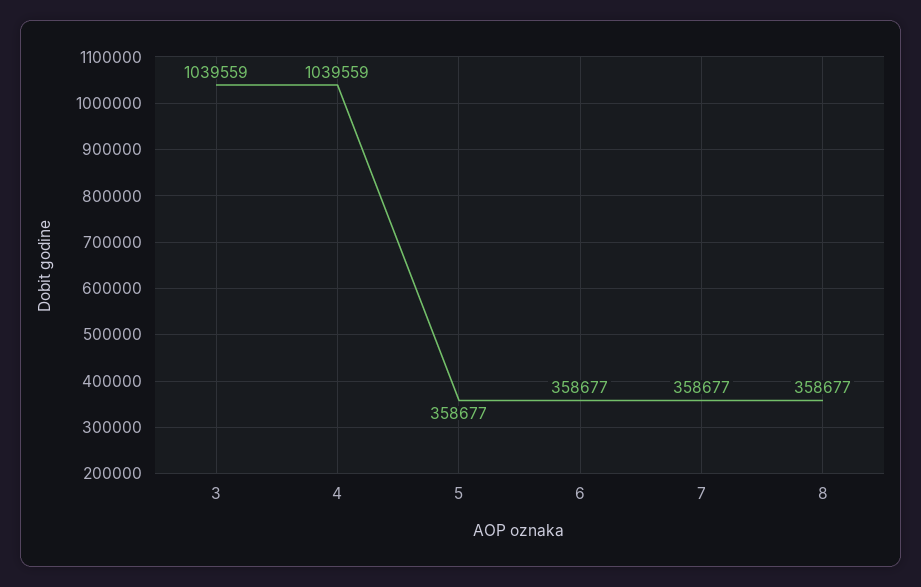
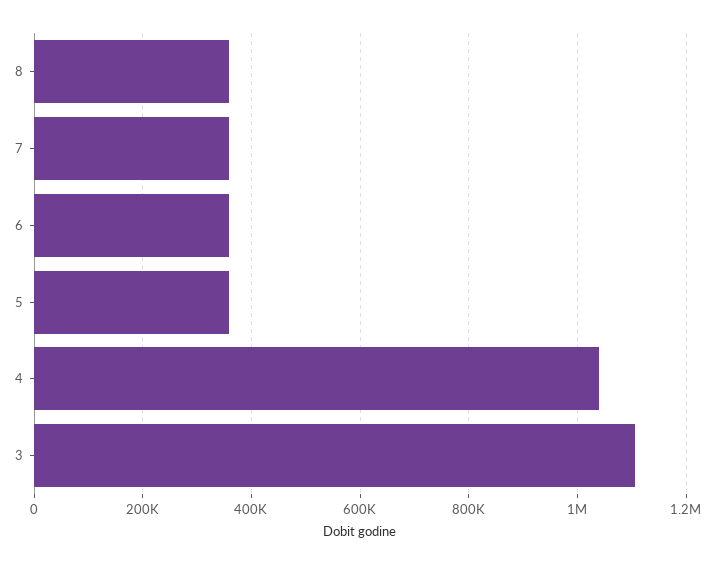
  {
-   "3": 1039559,
+   "3": 1100000,
    "4": 1039559,
    "5": 358677,
    "6": 358677,
    "7": 358677,
    "8": 358677
  }

